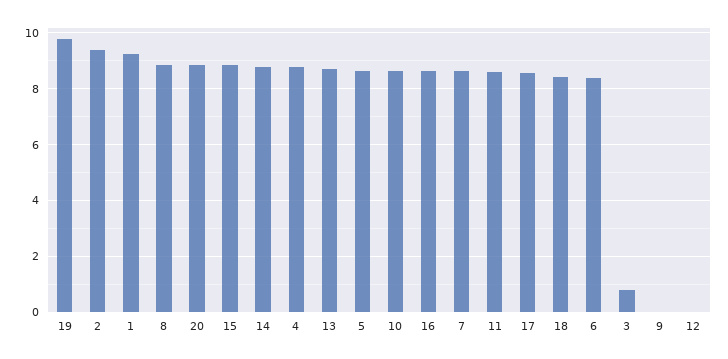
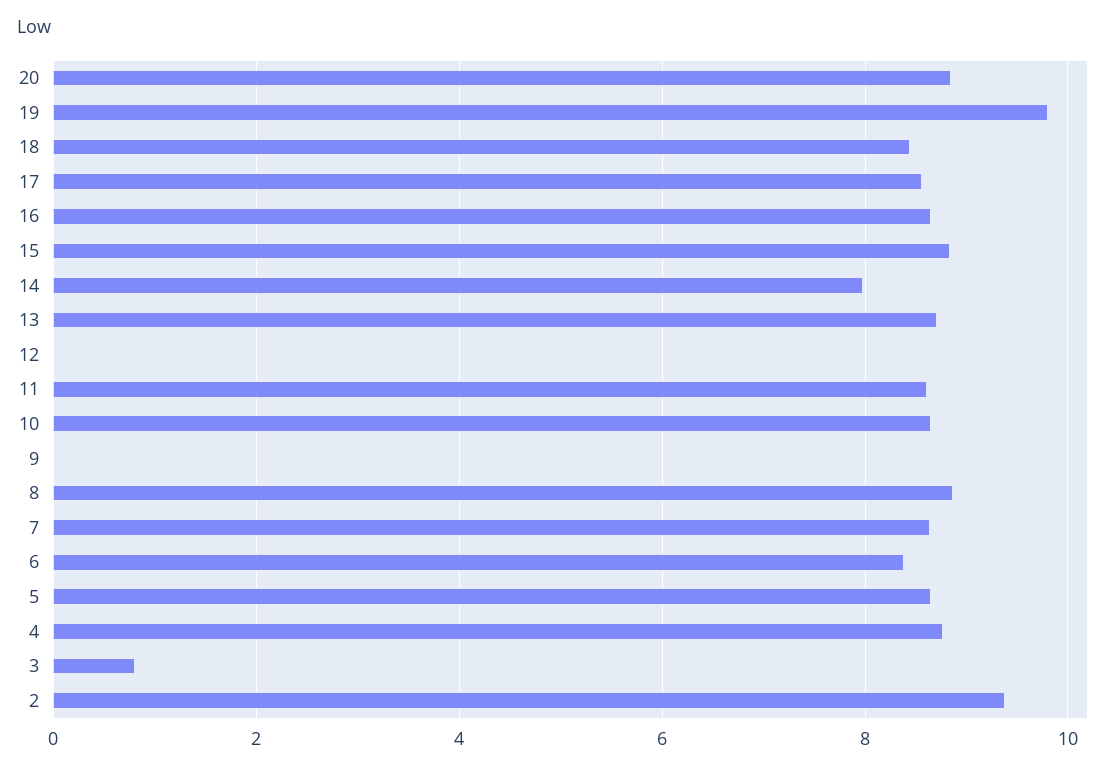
  {
    "19": 9.8,
    "2": 9.4,
-   "1": 9.25,
    "8": 8.8,
    "20": 8.8,
    "15": 8.8,
-   "14": 8.75,
+   "14": 8,
    "4": 8.8,
    "13": 8.8,
    "5": 8.6,
    "10": 8.6,
    "16": 8.6,
    "7": 8.6,
    "11": 8.6,
    "17": 8.6,
    "18": 8.4,
    "6": 8.4,
    "3": 0.8,
    "9": 0,
    "12": 0
  }

